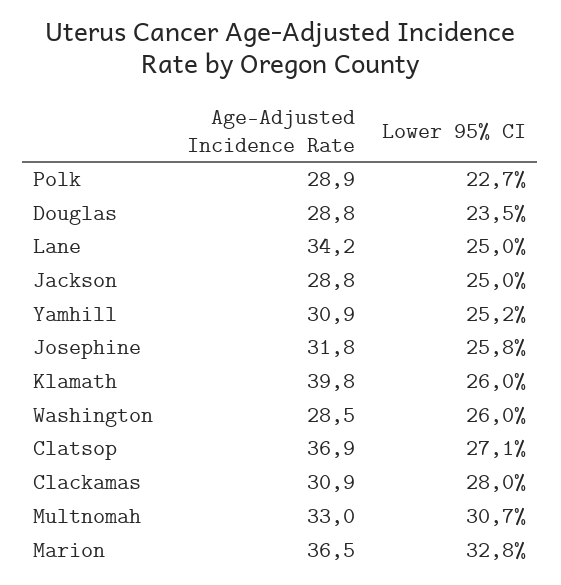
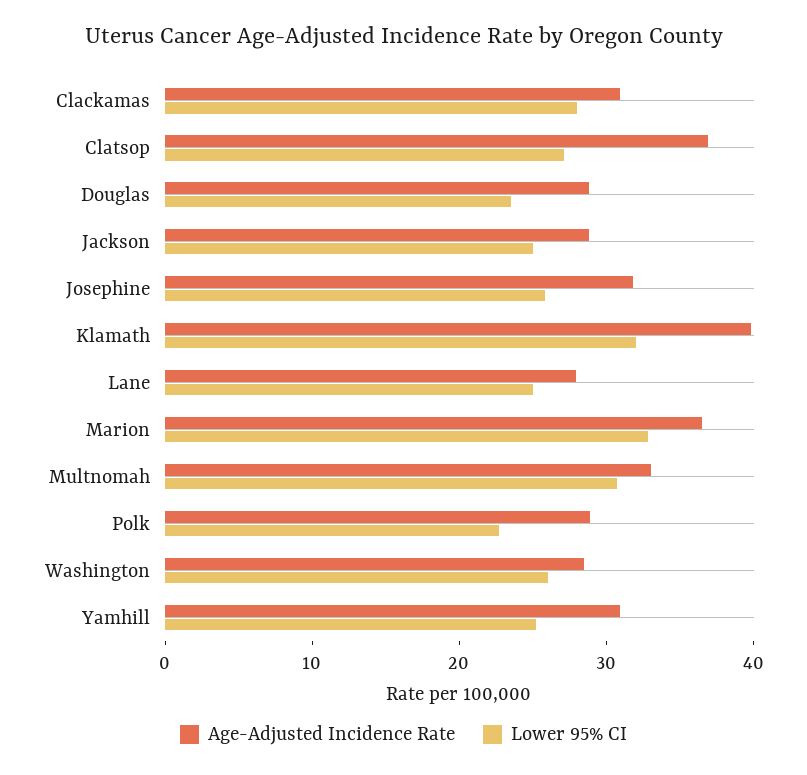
  {
    "Age-Adjusted Incidence Rate": {
      "Polk": 28.9,
      "Douglas": 28.8,
-     "Lane": 34.2,
+     "Lane": 28,
      "Jackson": 28.8,
      "Yamhill": 30.9,
      "Josephine": 31.8,
      "Klamath": 39.8,
      "Washington": 28.5,
      "Clatsop": 36.9,
      "Clackamas": 30.9,
      "Multnomah": 33,
      "Marion": 36.5
    },
    "Lower 95% CI": {
      "Polk": 22.7,
      "Douglas": 23.5,
      "Lane": 25,
      "Jackson": 25,
      "Yamhill": 25.2,
      "Josephine": 25.8,
-     "Klamath": 26,
+     "Klamath": 32,
      "Washington": 26,
      "Clatsop": 27.1,
      "Clackamas": 28,
      "Multnomah": 30.7,
      "Marion": 32.8
    }
  }

